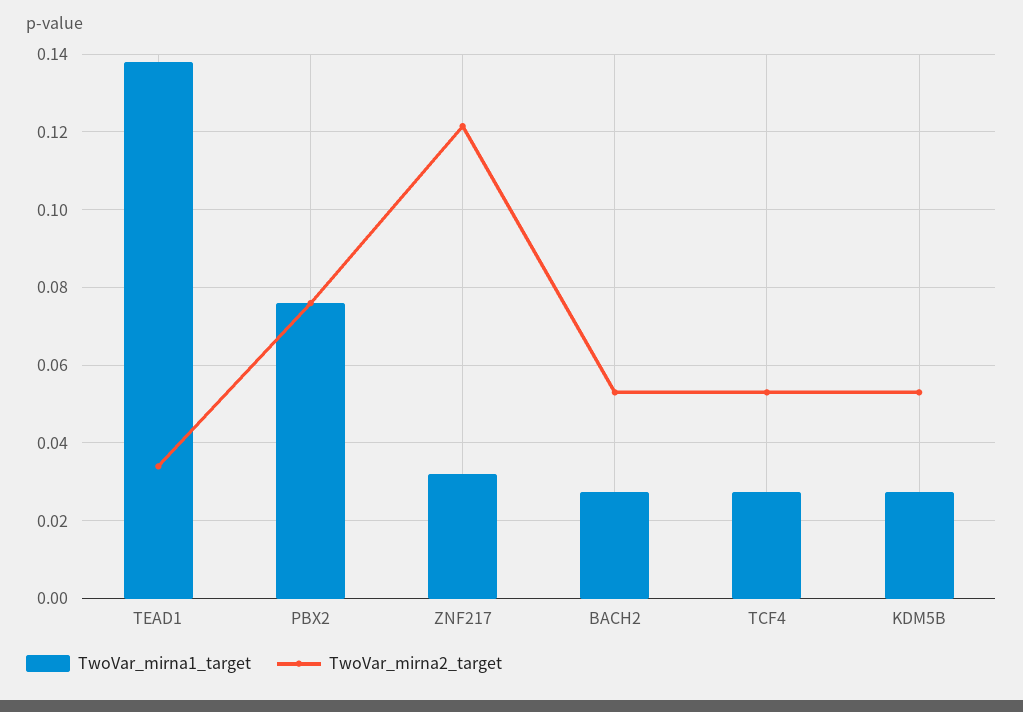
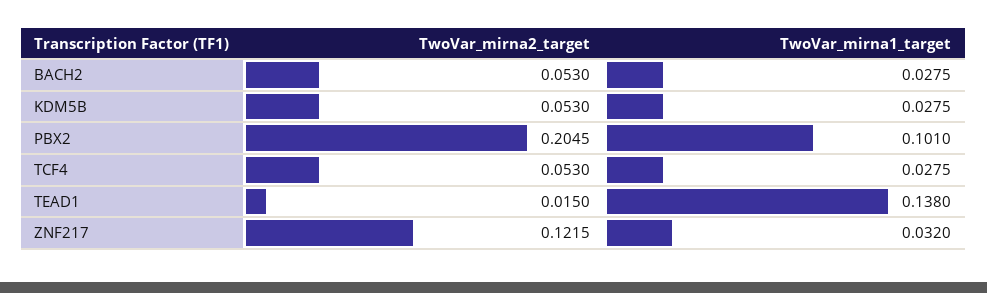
  {
    "TwoVar_mirna1_target": {
      "TEAD1": 0.138,
-     "PBX2": 0.076,
+     "PBX2": 0.101,
      "ZNF217": 0.032,
      "BACH2": 0.0275,
      "TCF4": 0.0275,
      "KDM5B": 0.0275
    },
    "TwoVar_mirna2_target": {
-     "TEAD1": 0.034,
+     "TEAD1": 0.015,
-     "PBX2": 0.076,
+     "PBX2": 0.2045,
      "ZNF217": 0.1215,
      "BACH2": 0.053,
      "TCF4": 0.053,
      "KDM5B": 0.053
    }
  }

